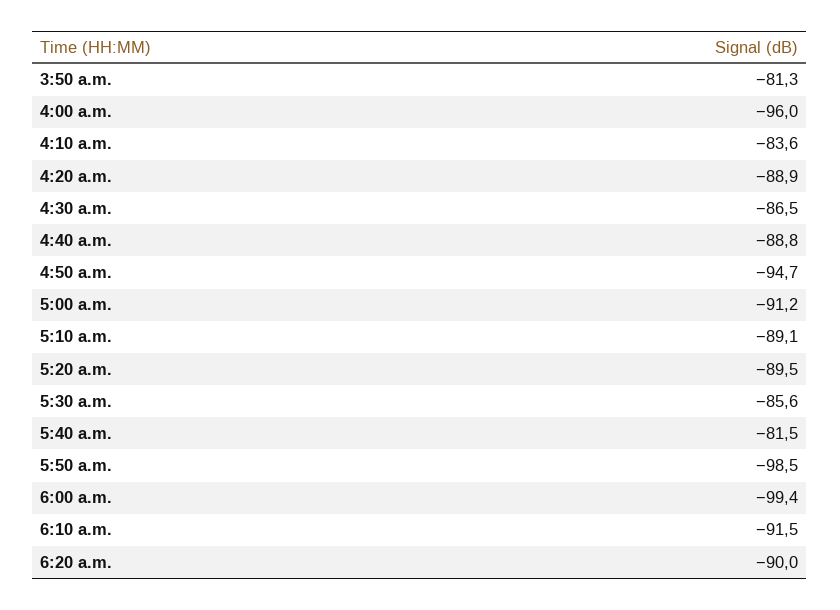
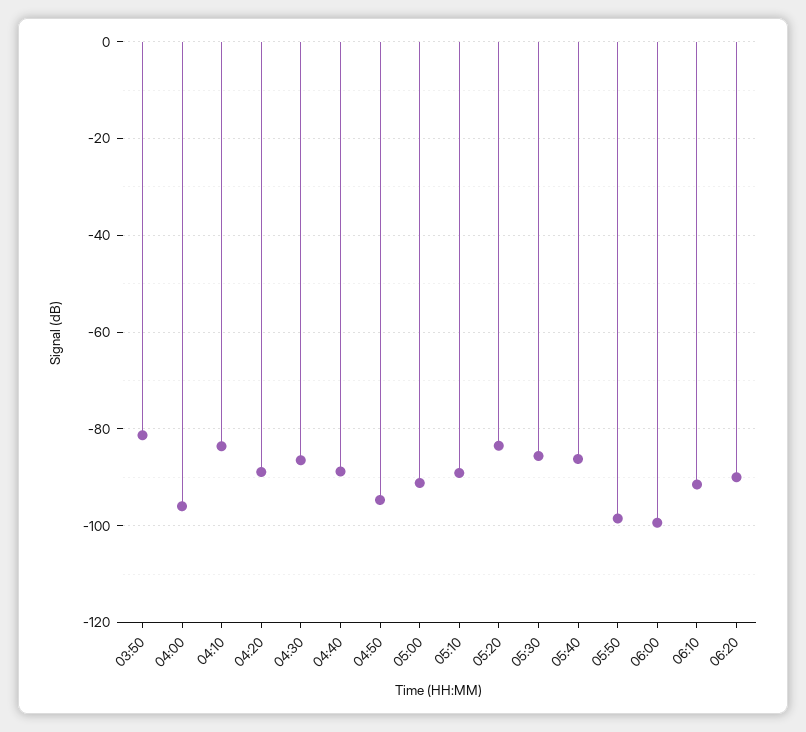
  {
    "3:50 a.m.": -81.3,
    "4:00 a.m.": -96,
    "4:10 a.m.": -83.6,
    "4:20 a.m.": -88.9,
    "4:30 a.m.": -86.5,
    "4:40 a.m.": -88.8,
    "4:50 a.m.": -94.7,
    "5:00 a.m.": -91.2,
    "5:10 a.m.": -89.1,
-   "5:20 a.m.": -89.5,
+   "5:20 a.m.": -84,
    "5:30 a.m.": -85.6,
-   "5:40 a.m.": -81.5,
+   "5:40 a.m.": -86,
    "5:50 a.m.": -98.5,
    "6:00 a.m.": -99.4,
    "6:10 a.m.": -91.5,
    "6:20 a.m.": -90
  }

